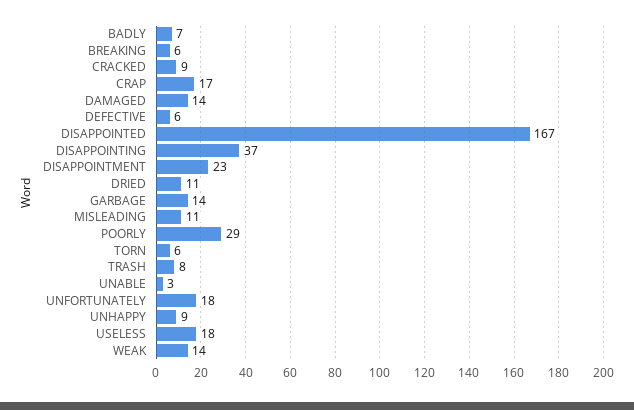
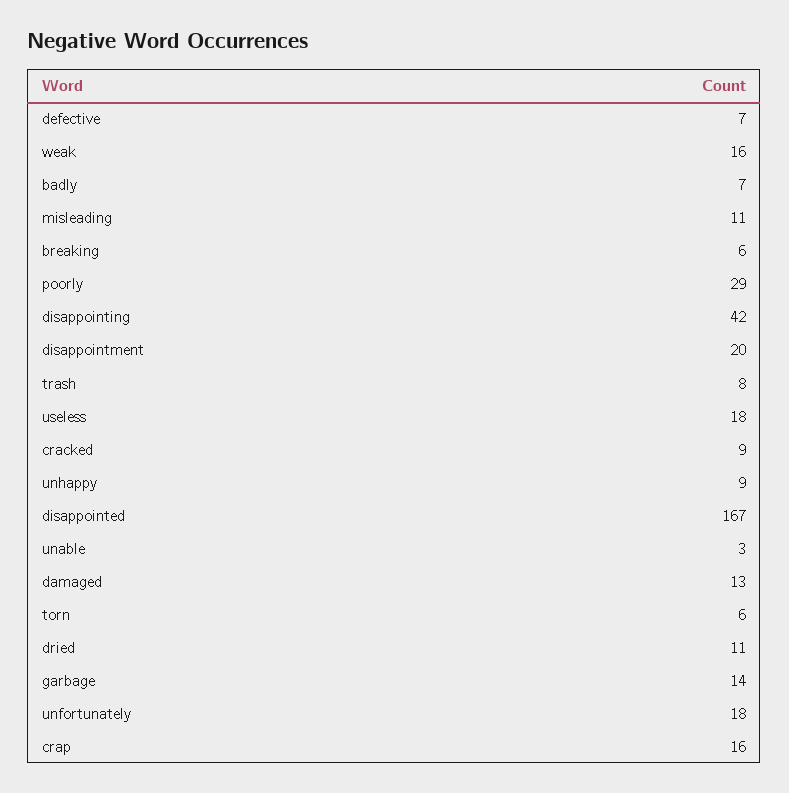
  {
    "BADLY": 7,
    "BREAKING": 6,
    "CRACKED": 9,
-   "CRAP": 17,
+   "CRAP": 16,
-   "DAMAGED": 14,
+   "DAMAGED": 13,
-   "DEFECTIVE": 6,
+   "DEFECTIVE": 7,
    "DISAPPOINTED": 167,
-   "DISAPPOINTING": 37,
+   "DISAPPOINTING": 42,
-   "DISAPPOINTMENT": 23,
+   "DISAPPOINTMENT": 20,
    "DRIED": 11,
    "GARBAGE": 14,
    "MISLEADING": 11,
    "POORLY": 29,
    "TORN": 6,
    "TRASH": 8,
    "UNABLE": 3,
    "UNFORTUNATELY": 18,
    "UNHAPPY": 9,
    "USELESS": 18,
-   "WEAK": 14
+   "WEAK": 16
  }

